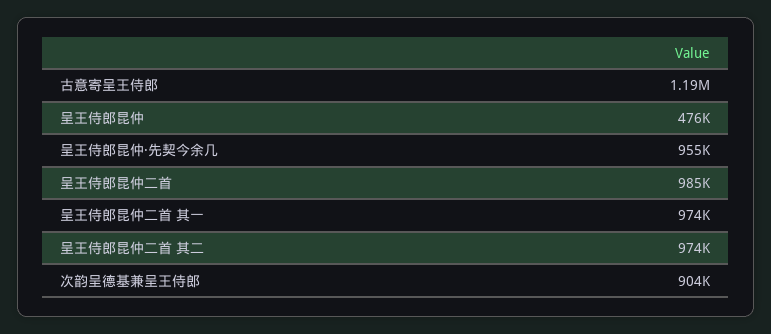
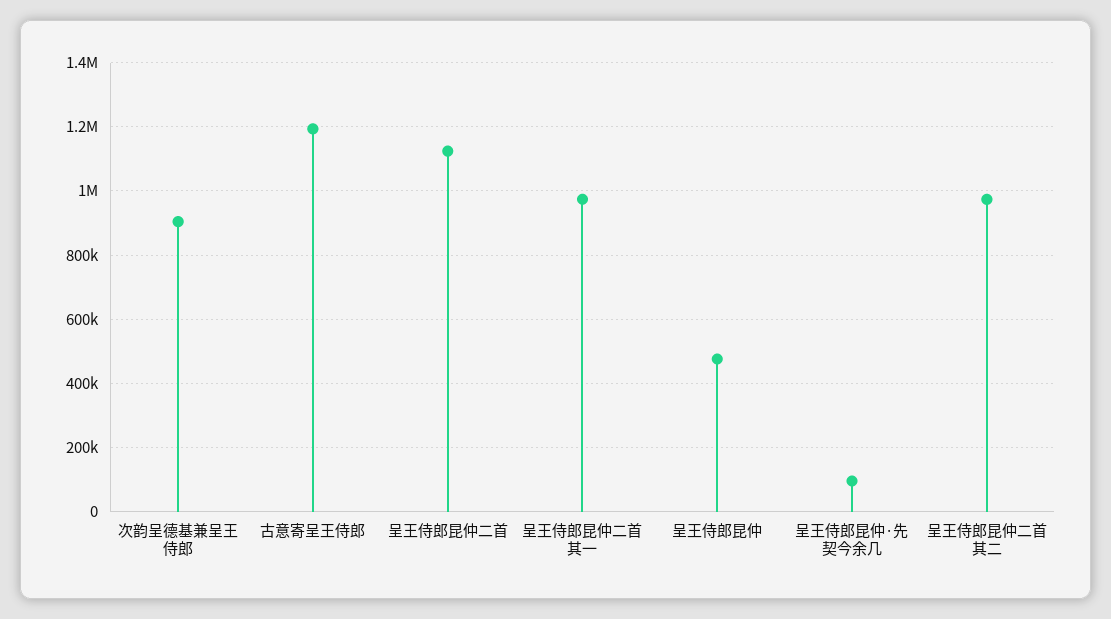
  {
    "古意寄呈王侍郎": 1190000,
    "呈王侍郎昆仲": 476000,
-   "呈王侍郎昆仲·先契今余几": 955000,
+   "呈王侍郎昆仲·先契今余几": 100000,
-   "呈王侍郎昆仲二首": 985000,
+   "呈王侍郎昆仲二首": 1120000,
    "呈王侍郎昆仲二首 其一": 974000,
    "呈王侍郎昆仲二首 其二": 974000,
    "次韵呈德基兼呈王侍郎": 904000
  }

